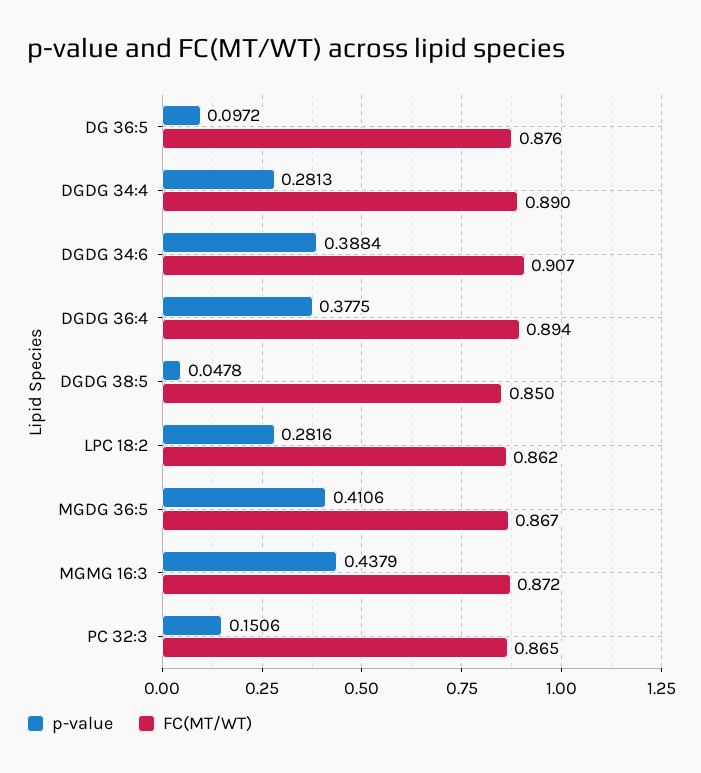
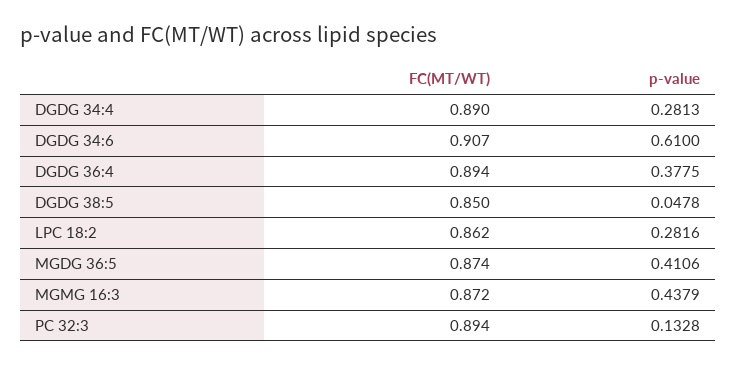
  {
    "p-value": {
-     "DG 36:5": 0.0972,
      "DGDG 34:4": 0.2813,
-     "DGDG 34:6": 0.3884,
+     "DGDG 34:6": 0.61,
      "DGDG 36:4": 0.3775,
      "DGDG 38:5": 0.0478,
      "LPC 18:2": 0.2816,
      "MGDG 36:5": 0.4106,
      "MGMG 16:3": 0.4379,
-     "PC 32:3": 0.1506
+     "PC 32:3": 0.1328
    },
    "FC(MT/WT)": {
-     "DG 36:5": 0.876,
      "DGDG 34:4": 0.89,
      "DGDG 34:6": 0.907,
      "DGDG 36:4": 0.894,
      "DGDG 38:5": 0.85,
      "LPC 18:2": 0.862,
-     "MGDG 36:5": 0.867,
+     "MGDG 36:5": 0.874,
      "MGMG 16:3": 0.872,
-     "PC 32:3": 0.865
+     "PC 32:3": 0.894
    }
  }

